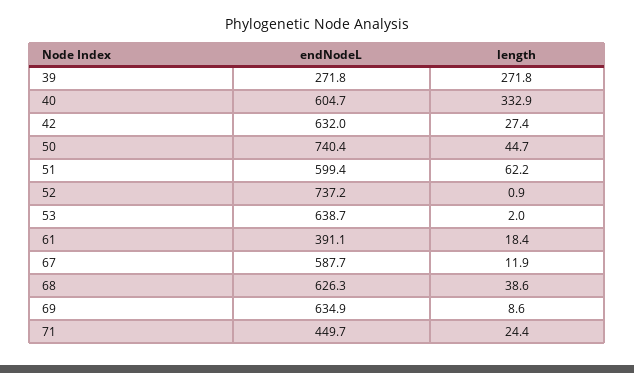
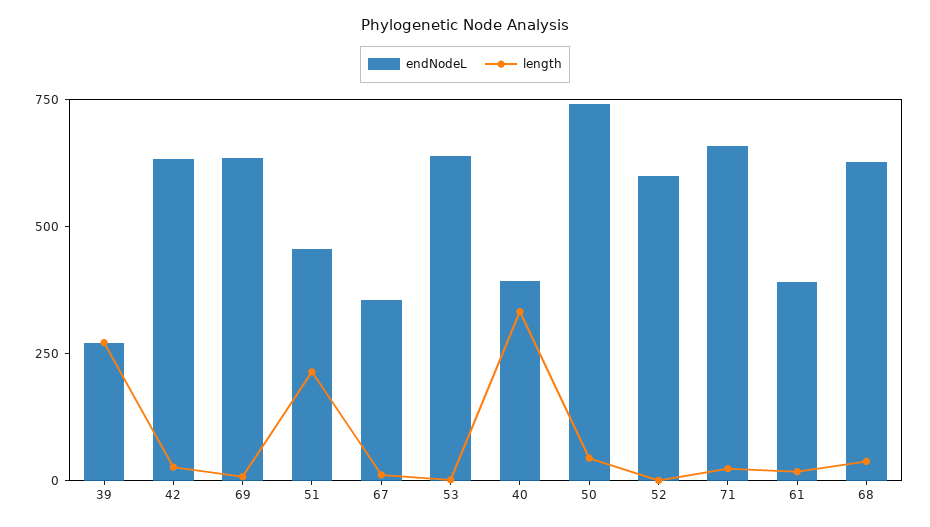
  {
    "endNodeL": {
      "39": 271.8,
-     "40": 604.7,
+     "40": 400,
      "42": 632,
      "50": 740.4,
-     "51": 599.4,
+     "51": 450,
-     "52": 737.2,
+     "52": 600,
      "53": 638.7,
      "61": 391.1,
-     "67": 587.7,
+     "67": 350,
      "68": 626.3,
      "69": 634.9,
-     "71": 449.7
+     "71": 650
    },
    "length": {
      "39": 271.8,
      "40": 332.9,
      "42": 27.4,
      "50": 44.7,
-     "51": 62.2,
+     "51": 200,
      "52": 0.9,
      "53": 2,
      "61": 18.4,
      "67": 11.9,
      "68": 38.6,
      "69": 8.6,
      "71": 24.4
    }
  }

